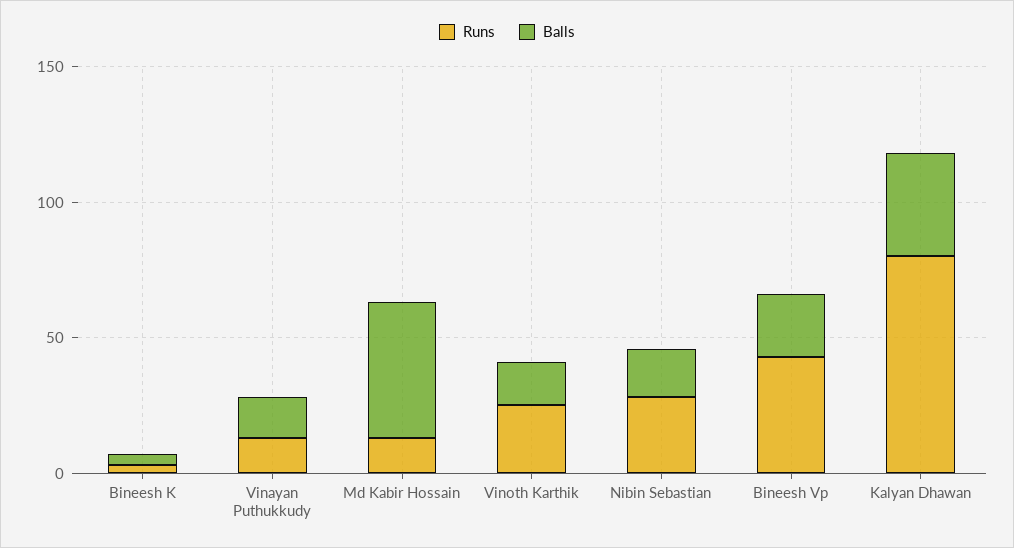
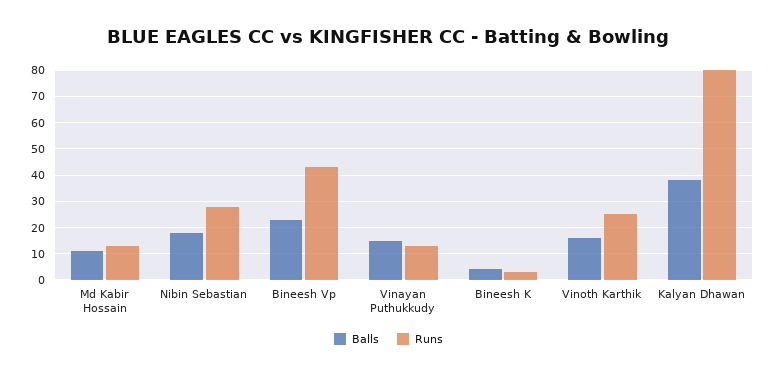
  {
    "Runs": {
      "Bineesh K": 5,
      "Vinayan Puthukkudy": 15,
      "Md Kabir Hossain": 15,
      "Vinoth Karthik": 25,
      "Nibin Sebastian": 30,
      "Bineesh Vp": 45,
      "Kalyan Dhawan": 80
    },
    "Balls": {
      "Bineesh K": 5,
      "Vinayan Puthukkudy": 15,
-     "Md Kabir Hossain": 50,
+     "Md Kabir Hossain": 10,
      "Vinoth Karthik": 15,
      "Nibin Sebastian": 20,
      "Bineesh Vp": 25,
      "Kalyan Dhawan": 40
    }
  }

